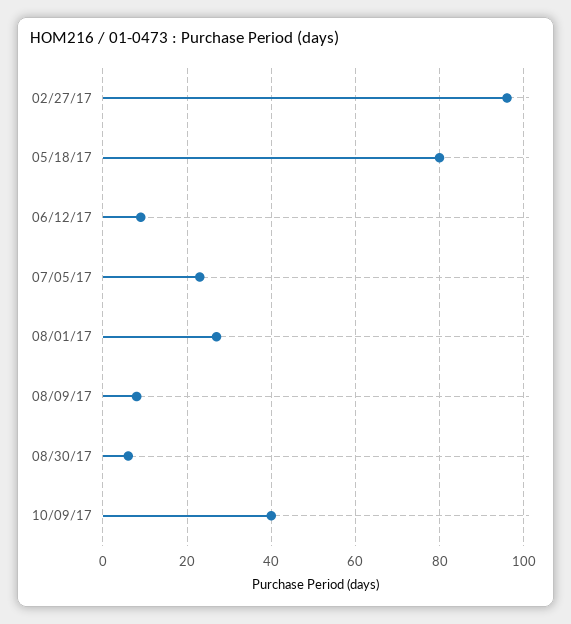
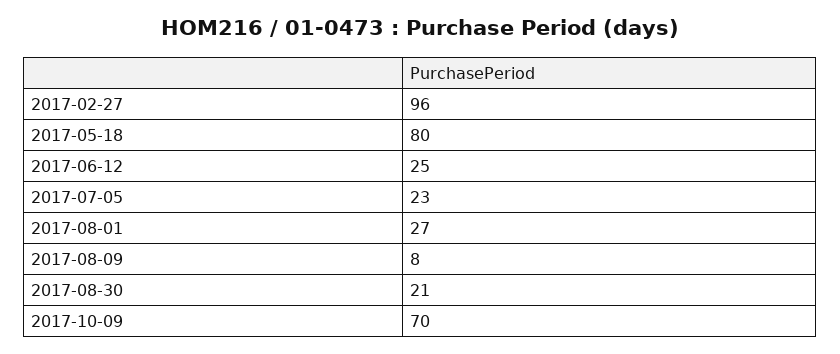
  {
    "02/27/17": 96,
    "05/18/17": 80,
-   "06/12/17": 10,
+   "06/12/17": 25,
    "07/05/17": 23,
    "08/01/17": 27,
    "08/09/17": 8,
-   "08/30/17": 5,
+   "08/30/17": 21,
-   "10/09/17": 40
+   "10/09/17": 70
  }

